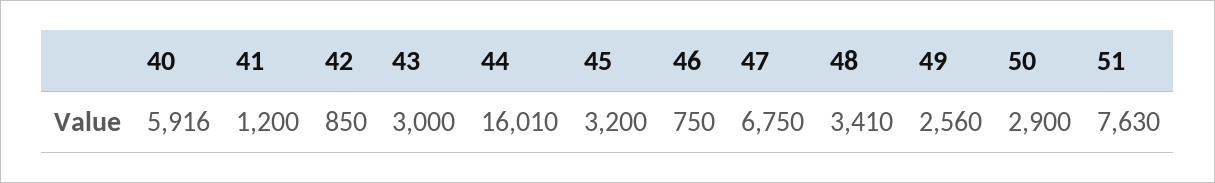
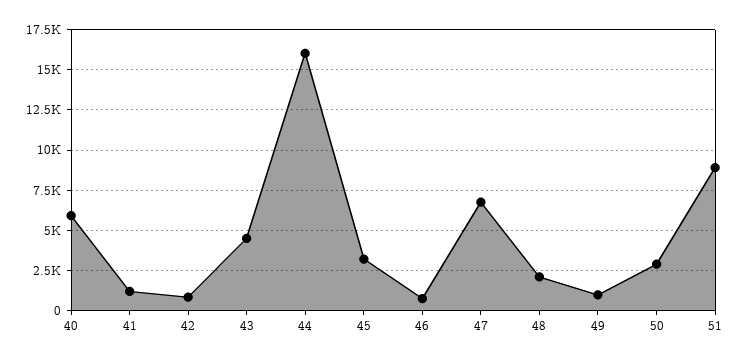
  {
    "40": 5916,
    "41": 1200,
    "42": 850,
-   "43": 3000,
+   "43": 4500,
    "44": 16010,
    "45": 3200,
    "46": 750,
    "47": 6750,
-   "48": 3410,
+   "48": 2000,
-   "49": 2560,
+   "49": 1000,
    "50": 2900,
-   "51": 7630
+   "51": 9000
  }

